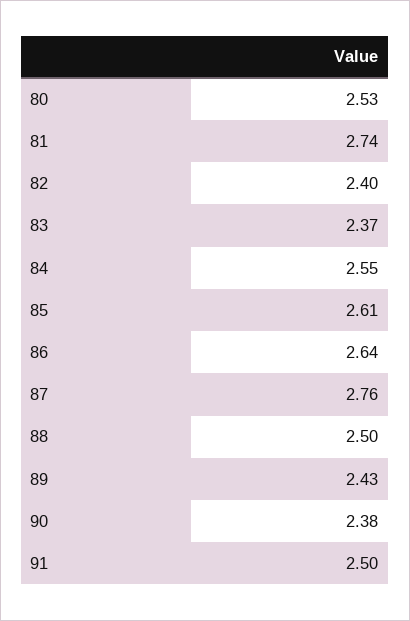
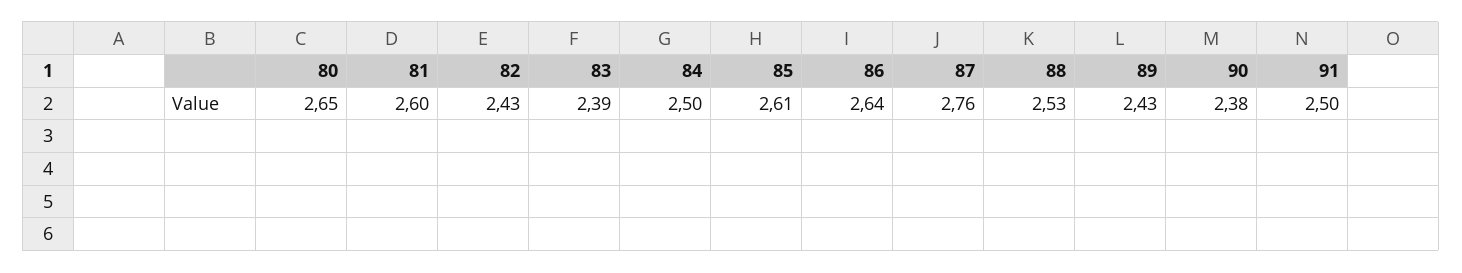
  {
-   "80": 2.53,
+   "80": 2.65,
-   "81": 2.74,
+   "81": 2.6,
-   "82": 2.4,
+   "82": 2.43,
-   "83": 2.37,
+   "83": 2.39,
-   "84": 2.55,
+   "84": 2.5,
    "85": 2.61,
    "86": 2.64,
    "87": 2.76,
-   "88": 2.5,
+   "88": 2.53,
    "89": 2.43,
    "90": 2.38,
    "91": 2.5
  }

